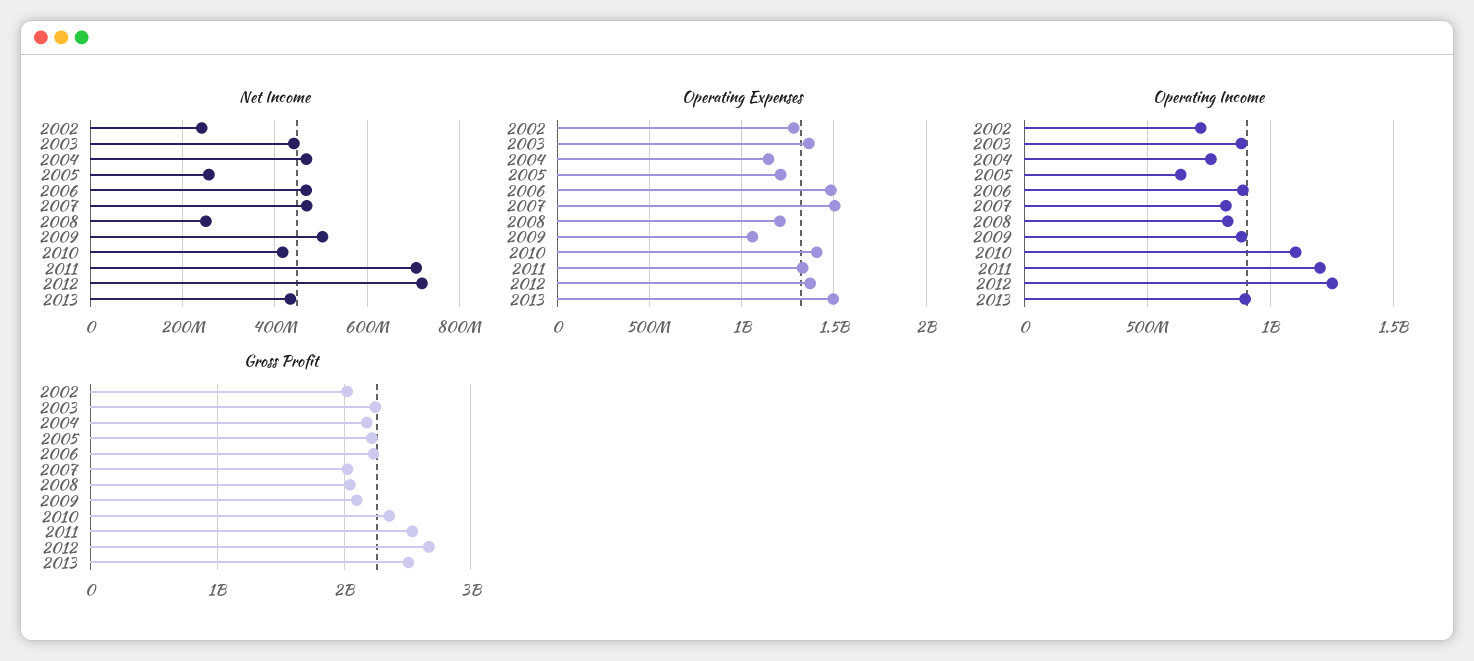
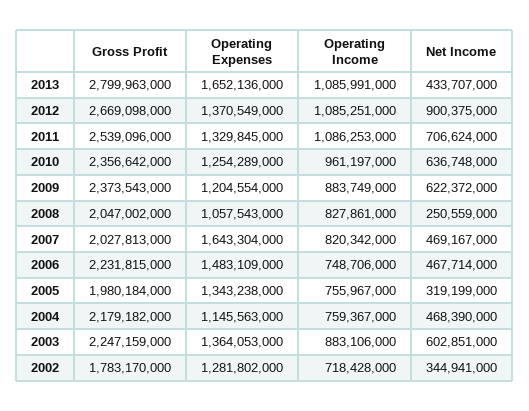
  {
    "Net Income": {
-     "2002": 240000000,
+     "2002": 344941000,
-     "2003": 440000000,
+     "2003": 602851000,
      "2004": 468390000,
-     "2005": 260000000,
+     "2005": 319199000,
      "2006": 467714000,
      "2007": 469167000,
      "2008": 250559000,
-     "2009": 500000000,
+     "2009": 622372000,
-     "2010": 420000000,
+     "2010": 636748000,
      "2011": 706624000,
-     "2012": 720000000,
+     "2012": 900375000,
      "2013": 433707000
    },
    "Operating Expenses": {
      "2002": 1281802000,
      "2003": 1364053000,
      "2004": 1145563000,
-     "2005": 1200000000,
+     "2005": 1343238000,
      "2006": 1483109000,
-     "2007": 1500000000,
+     "2007": 1643304000,
-     "2008": 1200000000,
+     "2008": 1057543000,
-     "2009": 1050000000,
+     "2009": 1204554000,
-     "2010": 1400000000,
+     "2010": 1254289000,
      "2011": 1329845000,
      "2012": 1370549000,
-     "2013": 1500000000
+     "2013": 1652136000
    },
    "Operating Income": {
      "2002": 718428000,
      "2003": 883106000,
      "2004": 759367000,
-     "2005": 650000000,
+     "2005": 755967000,
-     "2006": 900000000,
+     "2006": 748706000,
      "2007": 820342000,
      "2008": 827861000,
      "2009": 883749000,
-     "2010": 1100000000,
+     "2010": 961197000,
-     "2011": 1200000000,
+     "2011": 1086253000,
-     "2012": 1250000000,
+     "2012": 1085251000,
-     "2013": 900000000
+     "2013": 1085991000
    },
    "Gross Profit": {
-     "2002": 2000000000,
+     "2002": 1783170000,
      "2003": 2247159000,
      "2004": 2179182000,
-     "2005": 2200000000,
+     "2005": 1980184000,
      "2006": 2231815000,
      "2007": 2027813000,
      "2008": 2047002000,
-     "2009": 2100000000,
+     "2009": 2373543000,
      "2010": 2356642000,
      "2011": 2539096000,
      "2012": 2669098000,
-     "2013": 2500000000
+     "2013": 2799963000
    }
  }

